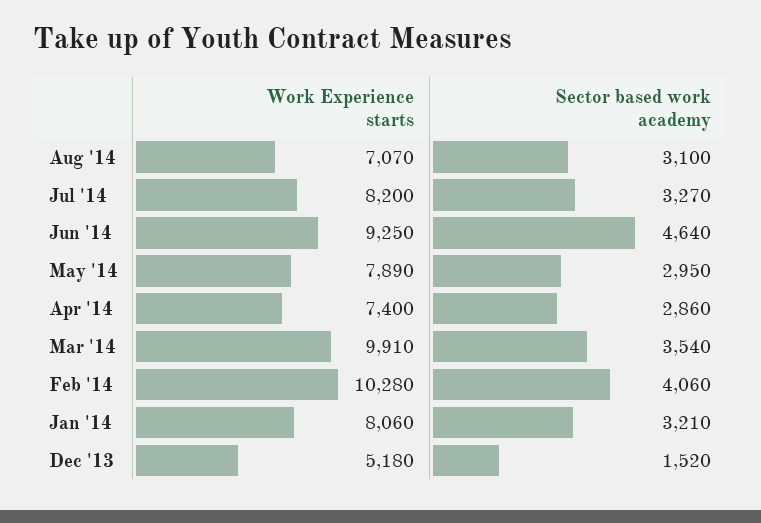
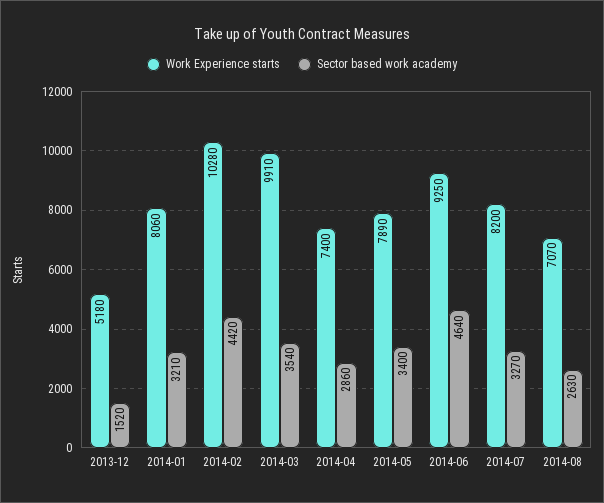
  {
    "Work Experience starts": {
      "Aug '14": 7070,
      "Jul '14": 8200,
      "Jun '14": 9250,
      "May '14": 7890,
      "Apr '14": 7400,
      "Mar '14": 9910,
      "Feb '14": 10280,
      "Jan '14": 8060,
      "Dec '13": 5180
    },
    "Sector based work academy": {
-     "Aug '14": 3100,
+     "Aug '14": 2630,
      "Jul '14": 3270,
      "Jun '14": 4640,
-     "May '14": 2950,
+     "May '14": 3400,
      "Apr '14": 2860,
      "Mar '14": 3540,
-     "Feb '14": 4060,
+     "Feb '14": 4420,
      "Jan '14": 3210,
      "Dec '13": 1520
    }
  }

